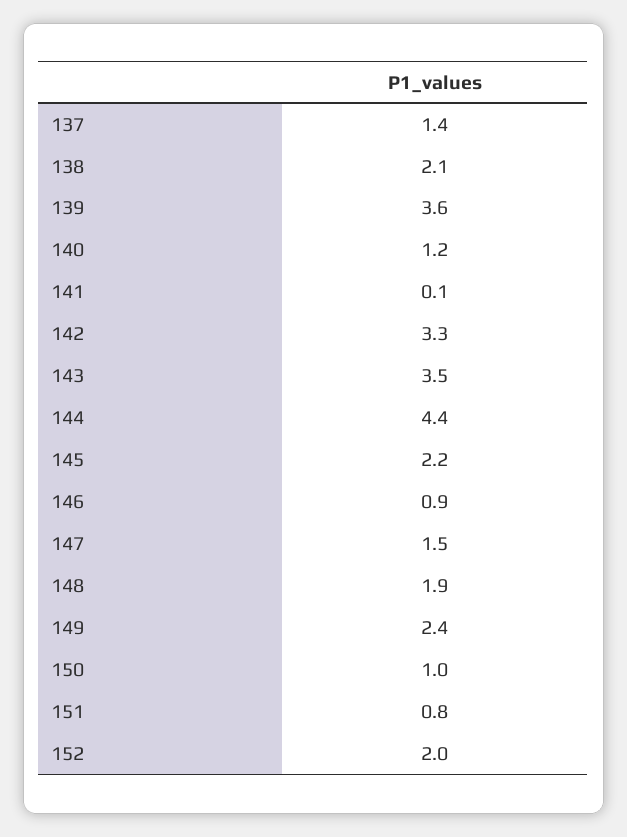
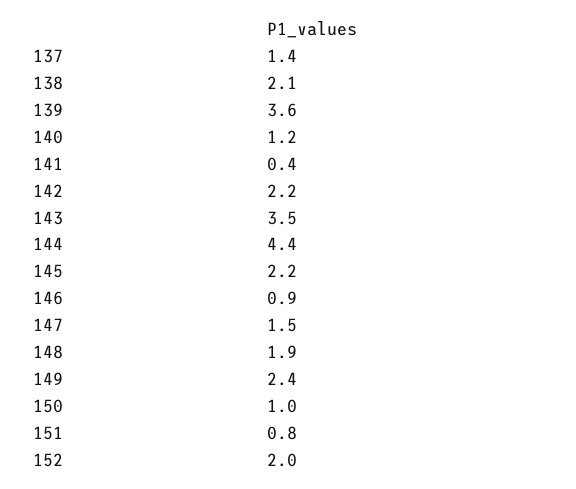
  {
    "137": 1.4,
    "138": 2.1,
    "139": 3.6,
    "140": 1.2,
-   "141": 0.1,
+   "141": 0.4,
-   "142": 3.3,
+   "142": 2.2,
    "143": 3.5,
    "144": 4.4,
    "145": 2.2,
    "146": 0.9,
    "147": 1.5,
    "148": 1.9,
    "149": 2.4,
    "150": 1,
    "151": 0.8,
    "152": 2
  }

